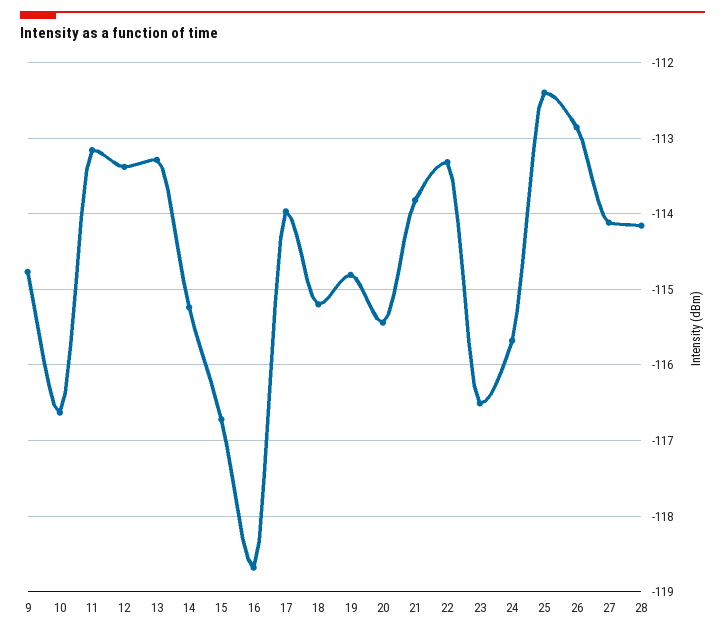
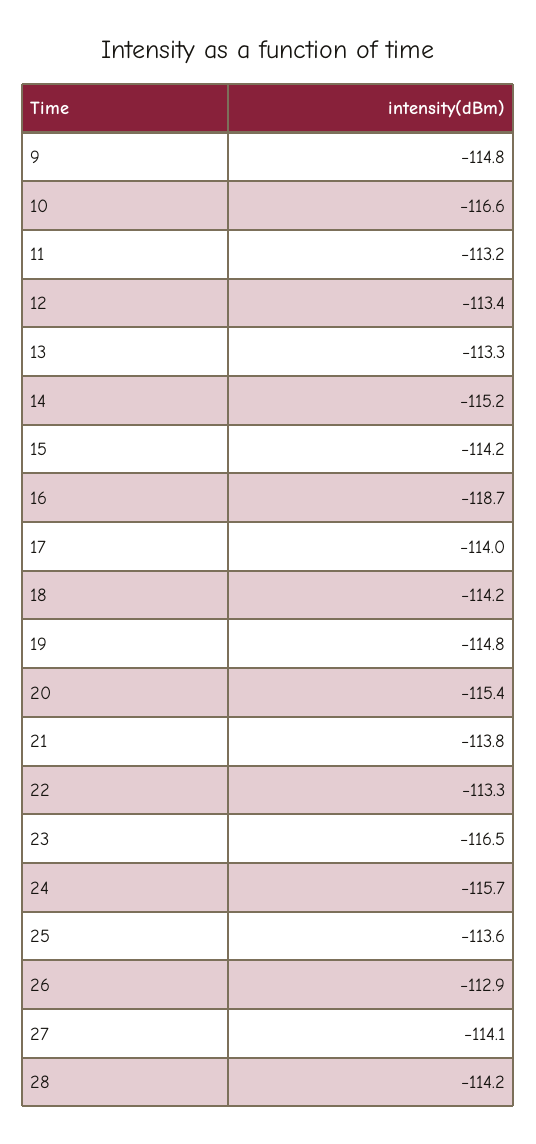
  {
    "9": -114.8,
    "10": -116.6,
    "11": -113.2,
    "12": -113.4,
    "13": -113.3,
    "14": -115.2,
-   "15": -116.7,
+   "15": -114.2,
    "16": -118.7,
    "17": -114,
-   "18": -115.2,
+   "18": -114.2,
    "19": -114.8,
    "20": -115.4,
    "21": -113.8,
    "22": -113.3,
    "23": -116.5,
    "24": -115.7,
-   "25": -112.4,
+   "25": -113.6,
    "26": -112.9,
    "27": -114.1,
    "28": -114.2
  }

